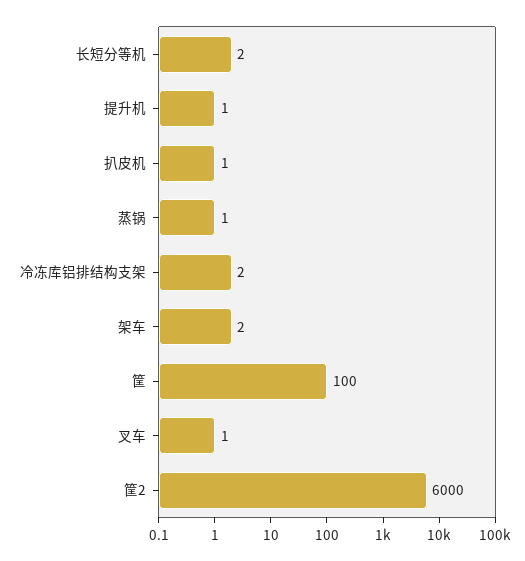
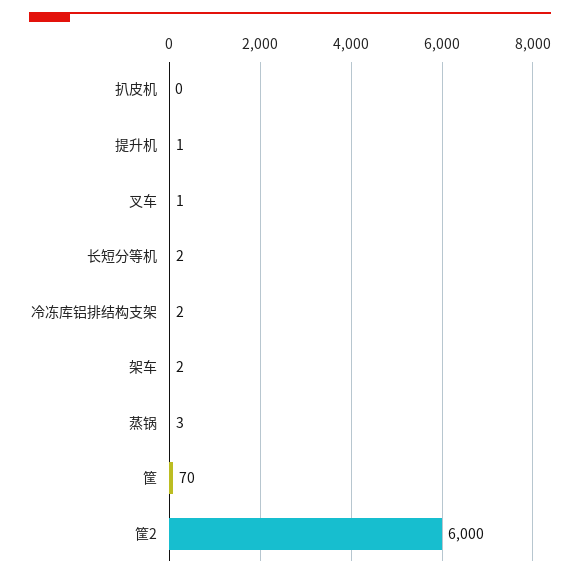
  {
    "长短分等机": 2,
    "提升机": 1,
-   "扒皮机": 1,
+   "扒皮机": 0,
-   "蒸锅": 1,
+   "蒸锅": 3,
    "冷冻库铝排结构支架": 2,
    "架车": 2,
-   "筐": 100,
+   "筐": 70,
    "叉车": 1,
    "筐2": 6000
  }

